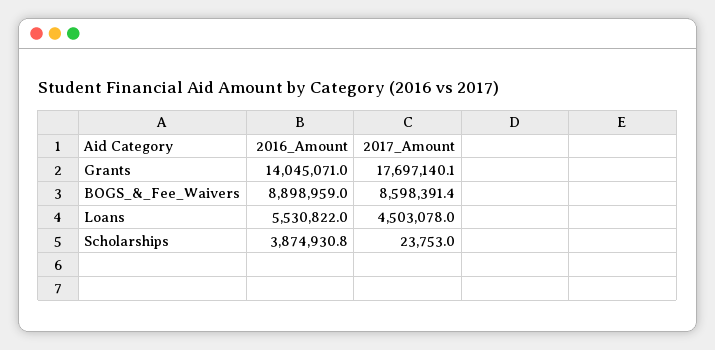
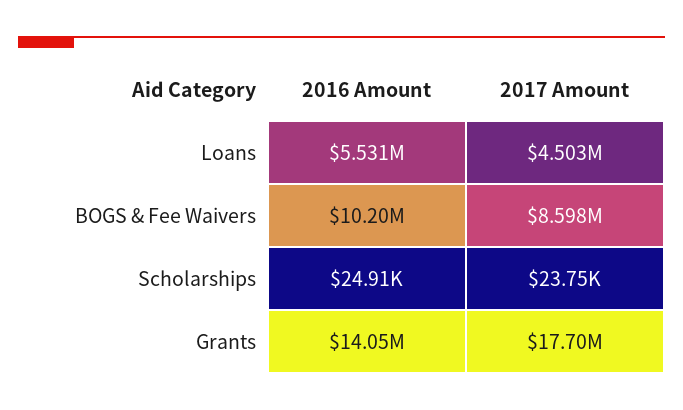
  {
    "2016_Amount": {
      "Grants": 14045071,
-     "BOGS_&_Fee_Waivers": 8898959,
+     "BOGS_&_Fee_Waivers": 10200000,
      "Loans": 5530822,
-     "Scholarships": 3874930.8
+     "Scholarships": 24910
    },
    "2017_Amount": {
      "Grants": 17697140.1,
      "BOGS_&_Fee_Waivers": 8598391.4,
      "Loans": 4503078,
      "Scholarships": 23753
    }
  }

